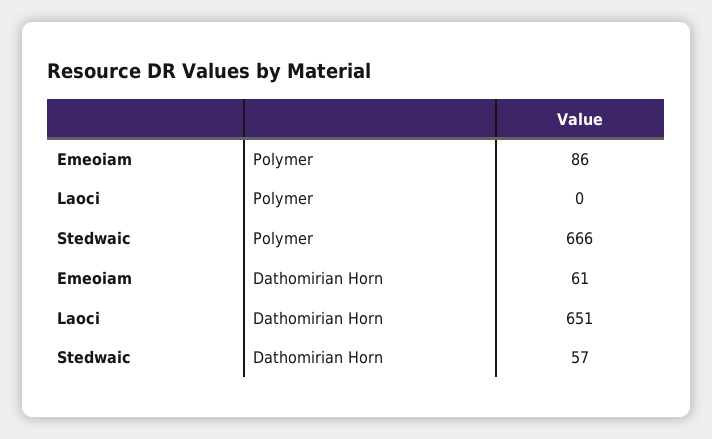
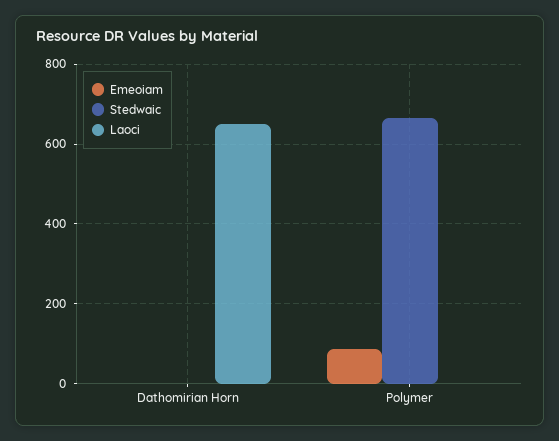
  {
    "Emeoiam": {
      "Polymer": 86,
-     "Dathomirian Horn": 61
+     "Dathomirian Horn": 0
    },
    "Laoci": {
      "Polymer": 0,
      "Dathomirian Horn": 651
    },
    "Stedwaic": {
      "Polymer": 666,
-     "Dathomirian Horn": 57
+     "Dathomirian Horn": 0
    }
  }

